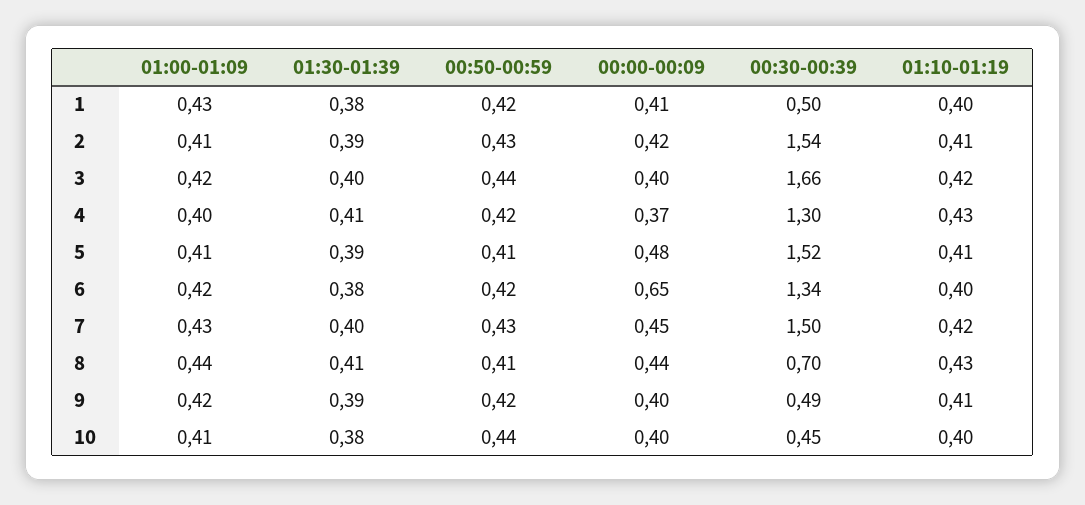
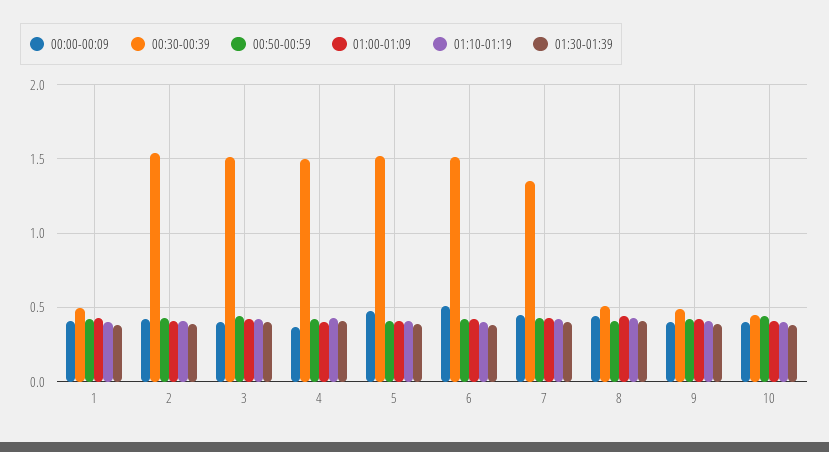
  {
    "01:00-01:09": {
      "1": 0.43,
      "2": 0.41,
      "3": 0.42,
      "4": 0.4,
      "5": 0.41,
      "6": 0.42,
      "7": 0.43,
      "8": 0.44,
      "9": 0.42,
      "10": 0.41
    },
    "01:30-01:39": {
      "1": 0.38,
      "2": 0.39,
      "3": 0.4,
      "4": 0.41,
      "5": 0.39,
      "6": 0.38,
      "7": 0.4,
      "8": 0.41,
      "9": 0.39,
      "10": 0.38
    },
    "00:50-00:59": {
      "1": 0.42,
      "2": 0.43,
      "3": 0.44,
      "4": 0.42,
      "5": 0.41,
      "6": 0.42,
      "7": 0.43,
      "8": 0.41,
      "9": 0.42,
      "10": 0.44
    },
    "00:00-00:09": {
      "1": 0.41,
      "2": 0.42,
      "3": 0.4,
      "4": 0.37,
      "5": 0.48,
-     "6": 0.65,
+     "6": 0.5,
      "7": 0.45,
      "8": 0.44,
      "9": 0.4,
      "10": 0.4
    },
    "00:30-00:39": {
      "1": 0.5,
      "2": 1.54,
-     "3": 1.66,
+     "3": 1.5,
-     "4": 1.3,
+     "4": 1.5,
      "5": 1.52,
-     "6": 1.34,
+     "6": 1.5,
-     "7": 1.5,
+     "7": 1.35,
-     "8": 0.7,
+     "8": 0.5,
      "9": 0.49,
      "10": 0.45
    },
    "01:10-01:19": {
      "1": 0.4,
      "2": 0.41,
      "3": 0.42,
      "4": 0.43,
      "5": 0.41,
      "6": 0.4,
      "7": 0.42,
      "8": 0.43,
      "9": 0.41,
      "10": 0.4
    }
  }

